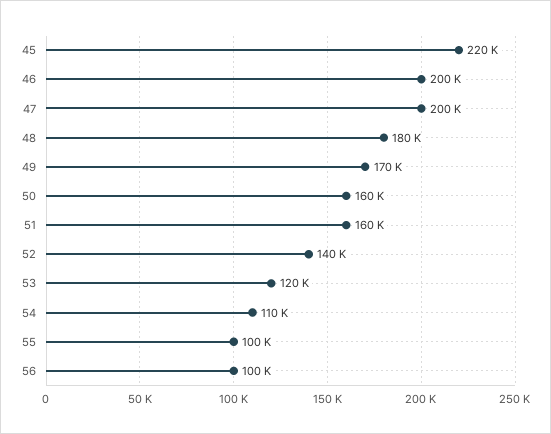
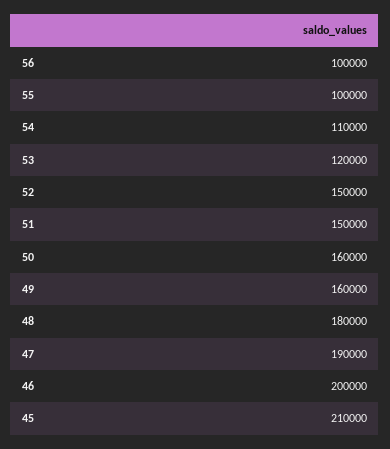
  {
-   "45": 220000,
+   "45": 210000,
    "46": 200000,
-   "47": 200000,
+   "47": 190000,
    "48": 180000,
-   "49": 170000,
+   "49": 160000,
    "50": 160000,
-   "51": 160000,
+   "51": 150000,
-   "52": 140000,
+   "52": 150000,
    "53": 120000,
    "54": 110000,
    "55": 100000,
    "56": 100000
  }

